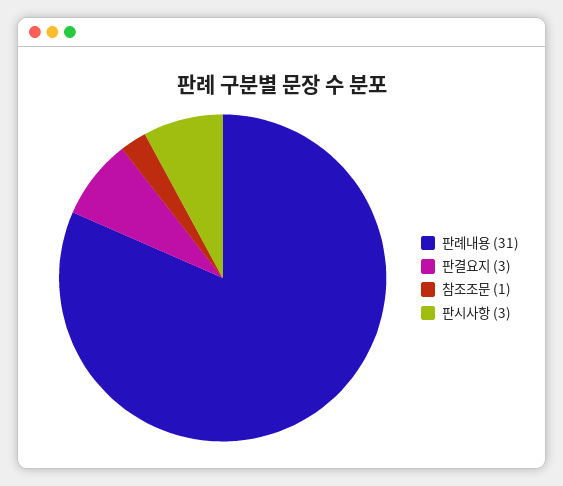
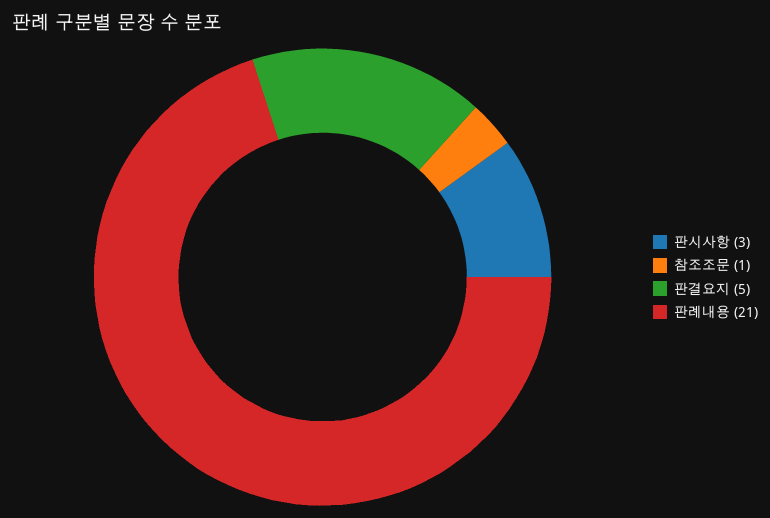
  {
-   "판례내용": 31,
+   "판례내용": 21,
-   "판결요지": 3,
+   "판결요지": 5,
    "참조조문": 1,
    "판시사항": 3
  }

